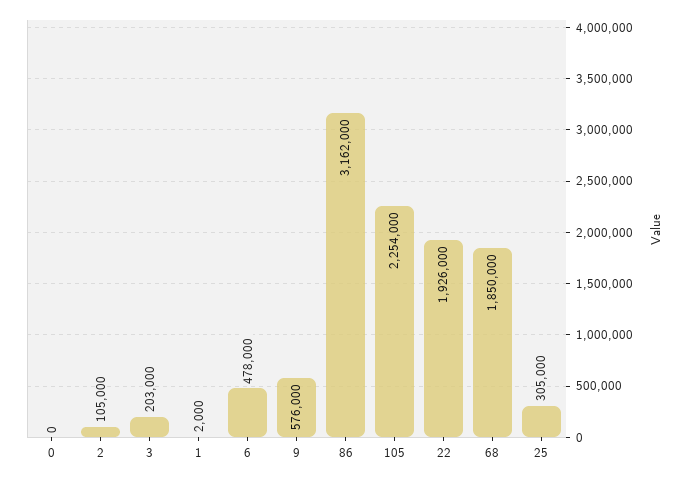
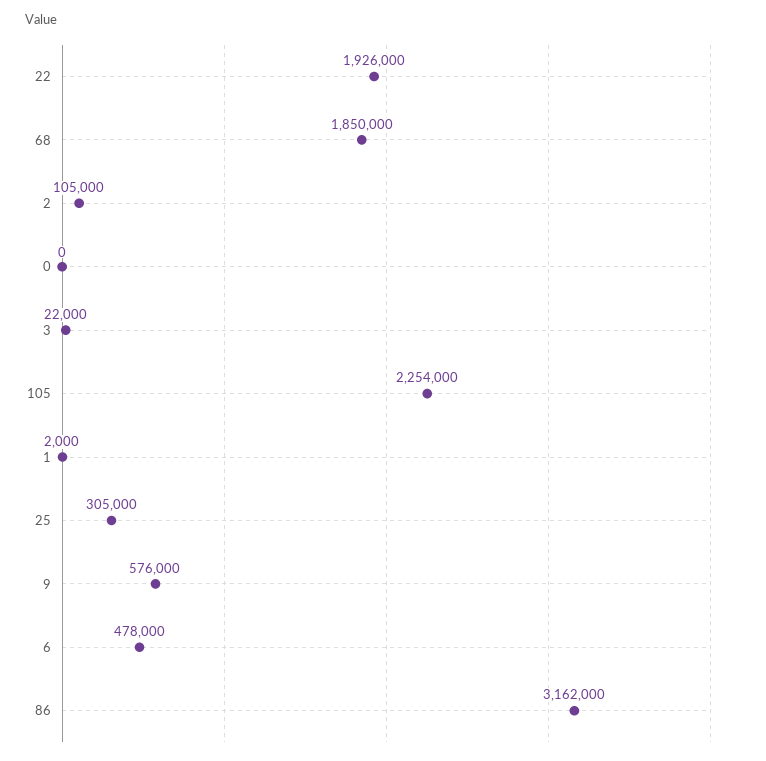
  {
    "0": 0,
    "2": 105000,
-   "3": 203000,
+   "3": 22000,
    "1": 2000,
    "6": 478000,
    "9": 576000,
    "86": 3162000,
    "105": 2254000,
    "22": 1926000,
    "68": 1850000,
    "25": 305000
  }

